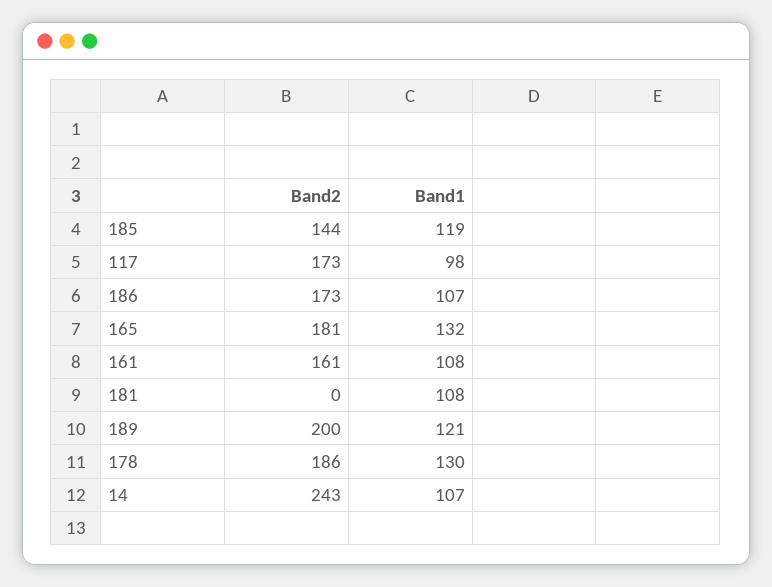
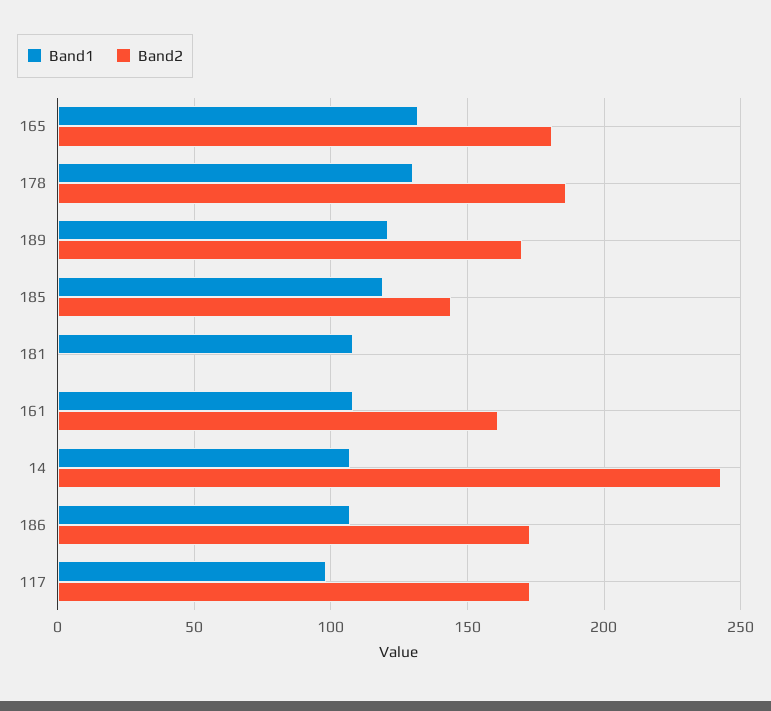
  {
    "Band2": {
      "185": 144,
      "117": 173,
      "186": 173,
      "165": 181,
      "161": 161,
      "181": 0,
-     "189": 200,
+     "189": 170,
      "178": 186,
      "14": 243
    },
    "Band1": {
      "185": 119,
      "117": 98,
      "186": 107,
      "165": 132,
      "161": 108,
      "181": 108,
      "189": 121,
      "178": 130,
      "14": 107
    }
  }

